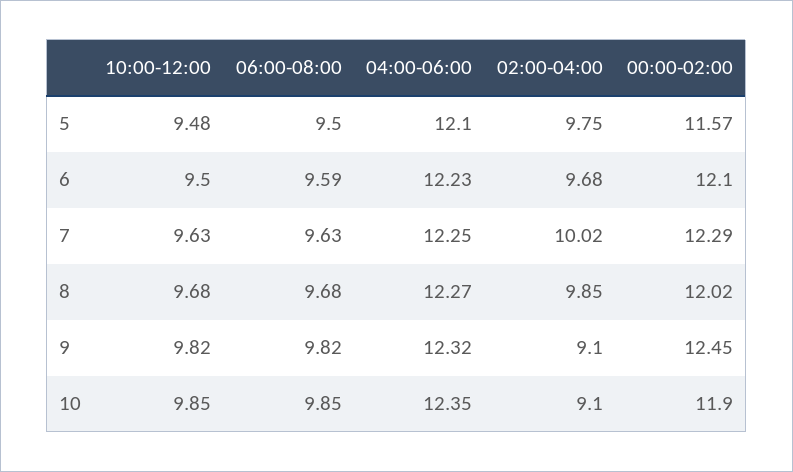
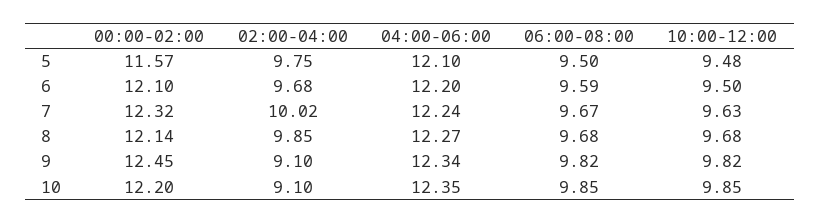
  {
    "10:00-12:00": {
      "5": 9.48,
      "6": 9.5,
      "7": 9.63,
      "8": 9.68,
      "9": 9.82,
      "10": 9.85
    },
    "06:00-08:00": {
      "5": 9.5,
      "6": 9.59,
-     "7": 9.63,
+     "7": 9.67,
      "8": 9.68,
      "9": 9.82,
      "10": 9.85
    },
    "04:00-06:00": {
      "5": 12.1,
-     "6": 12.23,
+     "6": 12.2,
-     "7": 12.25,
+     "7": 12.24,
      "8": 12.27,
-     "9": 12.32,
+     "9": 12.34,
      "10": 12.35
    },
    "02:00-04:00": {
      "5": 9.75,
      "6": 9.68,
      "7": 10.02,
      "8": 9.85,
      "9": 9.1,
      "10": 9.1
    },
    "00:00-02:00": {
      "5": 11.57,
      "6": 12.1,
-     "7": 12.29,
+     "7": 12.32,
-     "8": 12.02,
+     "8": 12.14,
      "9": 12.45,
-     "10": 11.9
+     "10": 12.2
    }
  }

